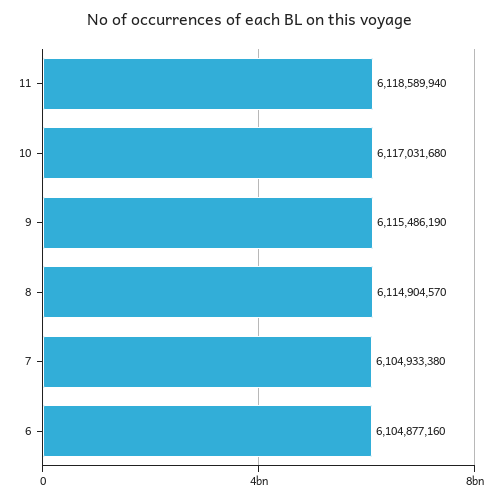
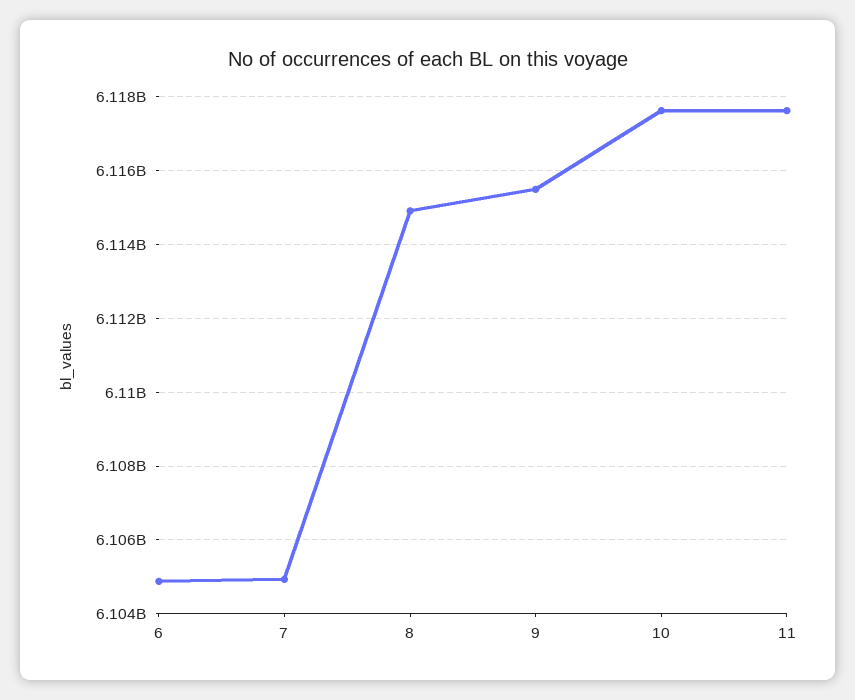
  {
-   "11": 6118589940,
+   "11": 6117600000,
-   "10": 6117031680,
+   "10": 6117600000,
    "9": 6115486190,
    "8": 6114904570,
    "7": 6104933380,
    "6": 6104877160
  }

